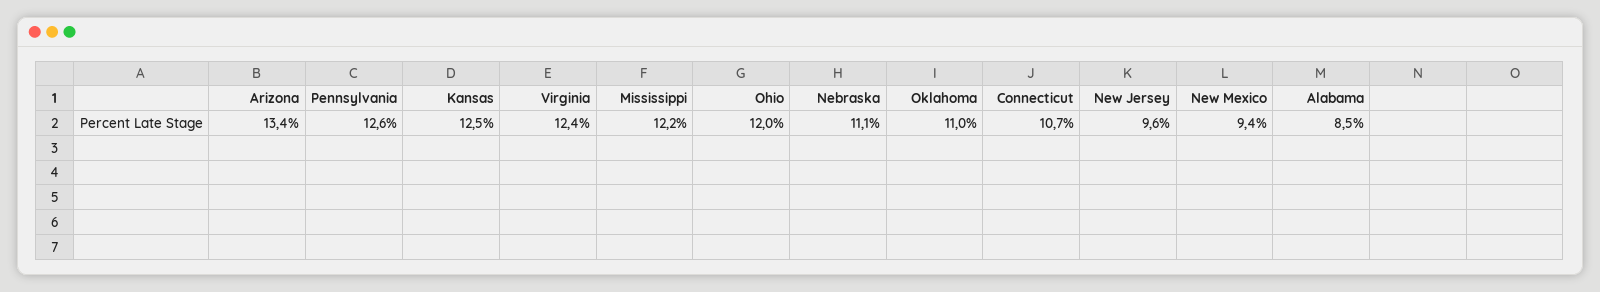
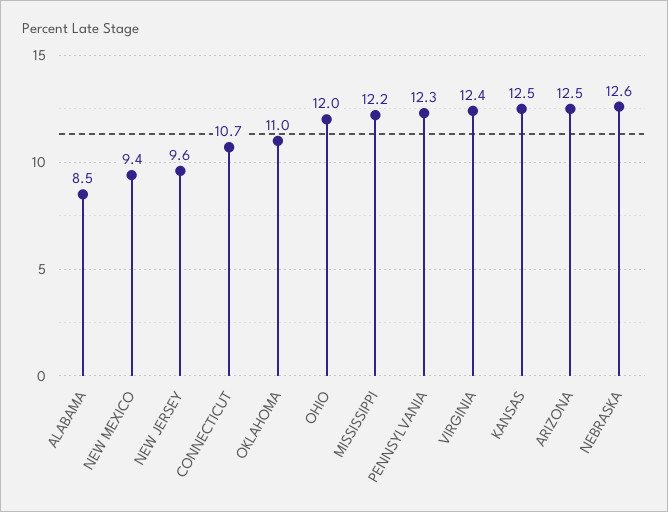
  {
-   "Arizona": 13.4,
+   "Arizona": 12.5,
-   "Pennsylvania": 12.6,
+   "Pennsylvania": 12.3,
    "Kansas": 12.5,
    "Virginia": 12.4,
    "Mississippi": 12.2,
    "Ohio": 12,
-   "Nebraska": 11.1,
+   "Nebraska": 12.6,
    "Oklahoma": 11,
    "Connecticut": 10.7,
    "New Jersey": 9.6,
    "New Mexico": 9.4,
    "Alabama": 8.5
  }

